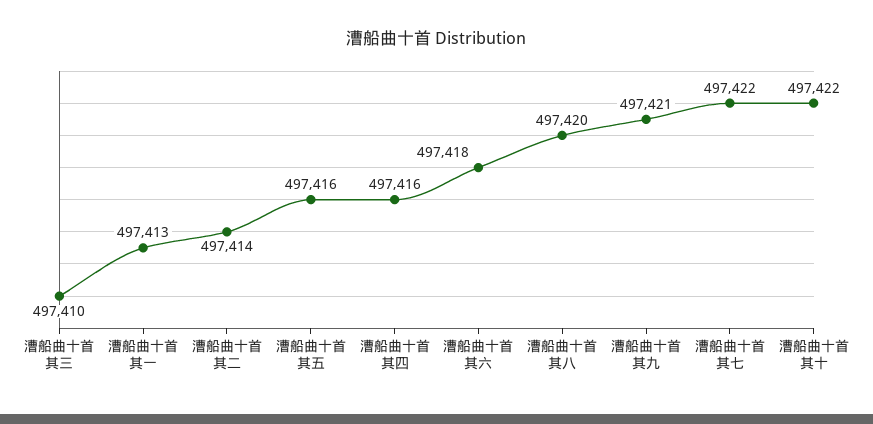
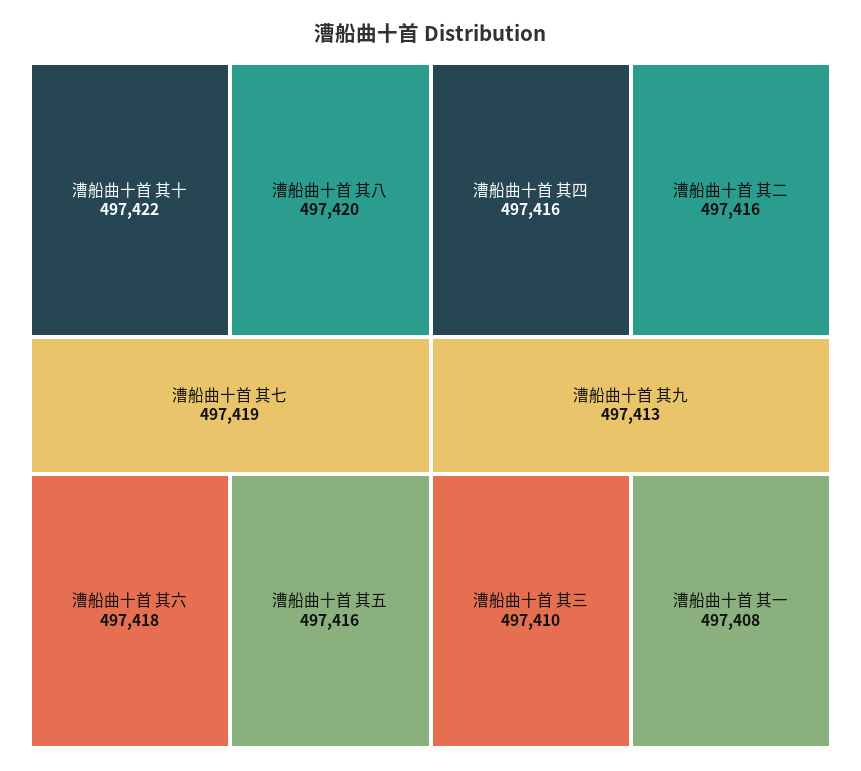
  {
    "漕船曲十首 其三": 497410,
-   "漕船曲十首 其一": 497413,
+   "漕船曲十首 其一": 497408,
-   "漕船曲十首 其二": 497414,
+   "漕船曲十首 其二": 497416,
    "漕船曲十首 其五": 497416,
    "漕船曲十首 其四": 497416,
    "漕船曲十首 其六": 497418,
    "漕船曲十首 其八": 497420,
-   "漕船曲十首 其九": 497421,
+   "漕船曲十首 其九": 497413,
-   "漕船曲十首 其七": 497422,
+   "漕船曲十首 其七": 497419,
    "漕船曲十首 其十": 497422
  }

